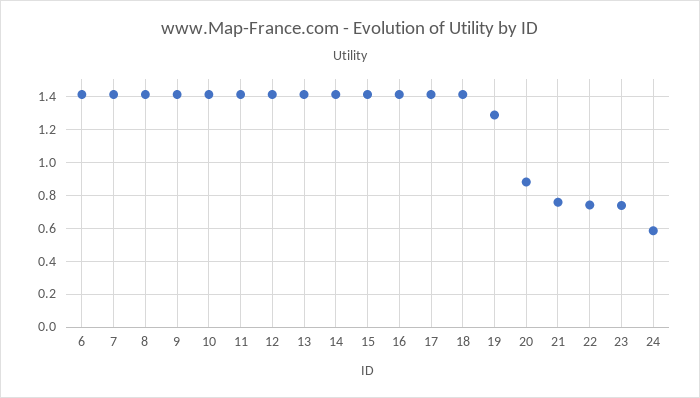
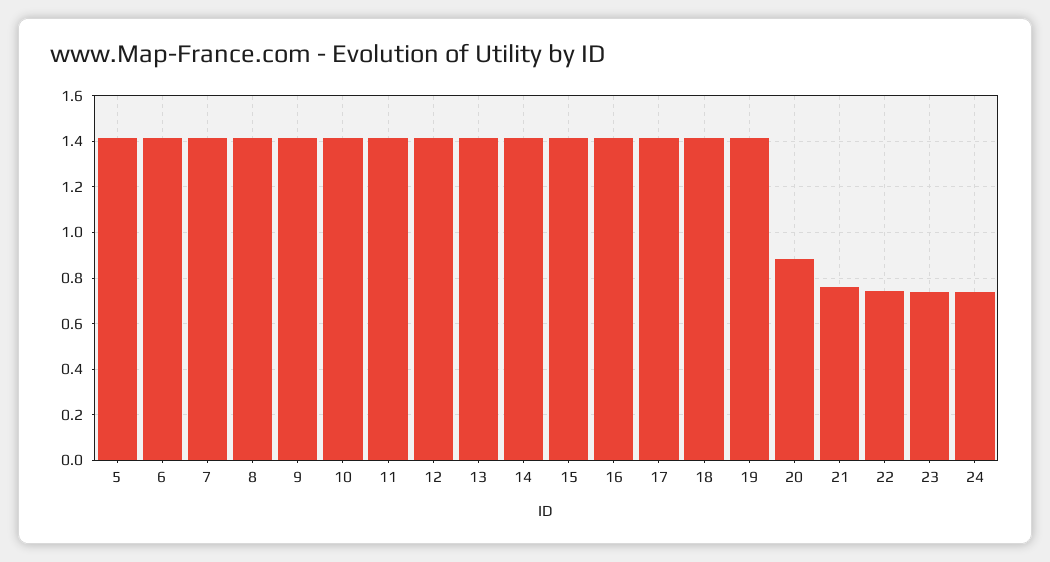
  {
    "6": 1.4,
    "7": 1.4,
    "8": 1.4,
    "9": 1.4,
    "10": 1.4,
    "11": 1.4,
    "12": 1.4,
    "13": 1.4,
    "14": 1.4,
    "15": 1.4,
    "16": 1.4,
    "17": 1.4,
    "18": 1.4,
-   "19": 1.3,
+   "19": 1.4,
    "20": 0.9,
    "21": 0.75,
    "22": 0.75,
    "23": 0.75,
-   "24": 0.6
+   "24": 0.75,
+   "5": 1.4
  }

